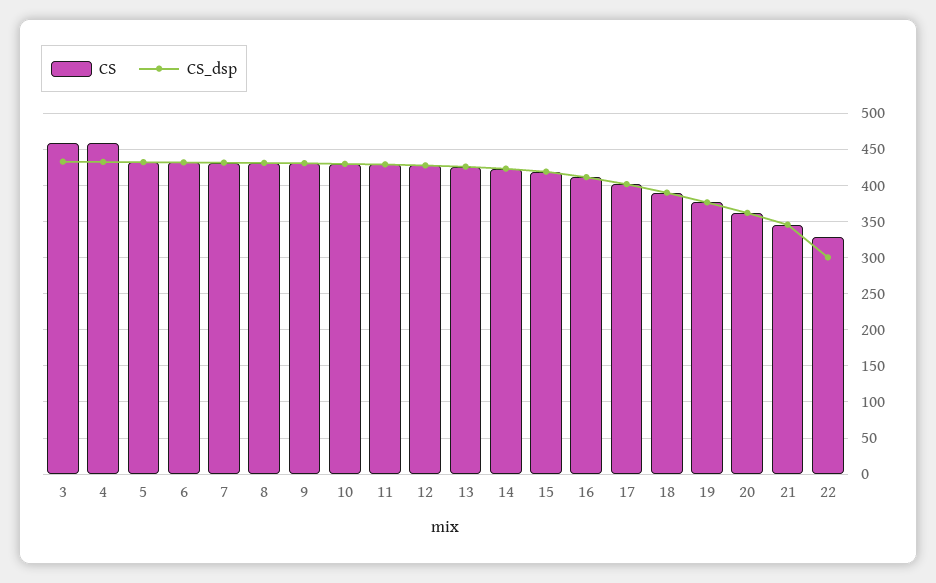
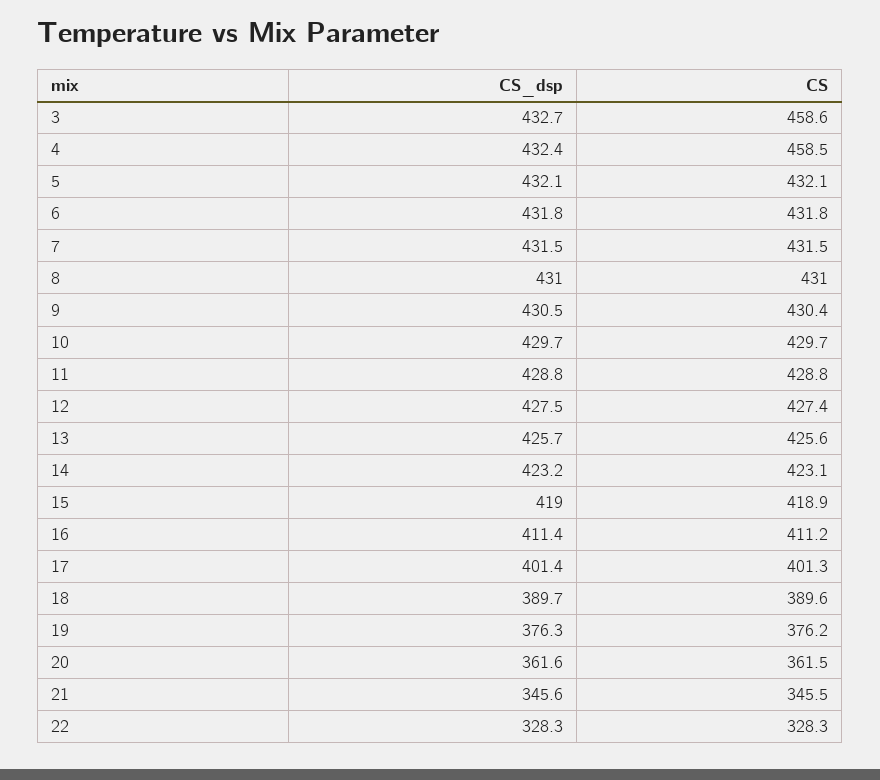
  {
    "CS": {
      "3": 458.6,
      "4": 458.5,
      "5": 432.1,
      "6": 431.8,
      "7": 431.5,
      "8": 431,
      "9": 430.4,
      "10": 429.7,
      "11": 428.8,
      "12": 427.4,
      "13": 425.6,
      "14": 423.1,
      "15": 418.9,
      "16": 411.2,
      "17": 401.3,
      "18": 389.6,
      "19": 376.2,
      "20": 361.5,
      "21": 345.5,
      "22": 328.3
    },
    "CS_dsp": {
      "3": 432.7,
      "4": 432.4,
      "5": 432.1,
      "6": 431.8,
      "7": 431.5,
      "8": 431,
      "9": 430.5,
      "10": 429.7,
      "11": 428.8,
      "12": 427.5,
      "13": 425.7,
      "14": 423.2,
      "15": 419,
      "16": 411.4,
      "17": 401.4,
      "18": 389.7,
      "19": 376.3,
      "20": 361.6,
      "21": 345.6,
-     "22": 300
+     "22": 328.3
    }
  }

